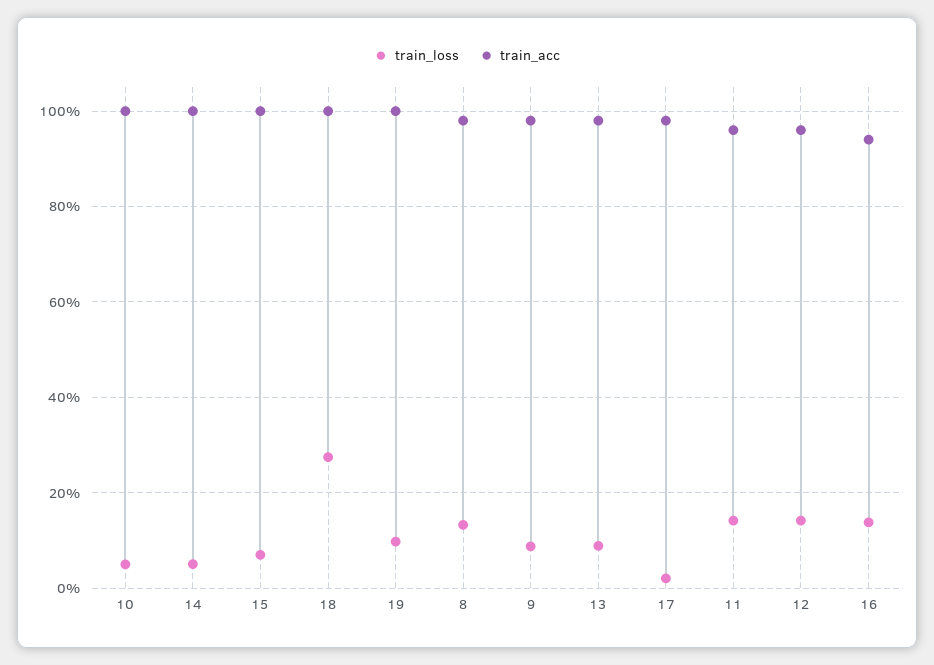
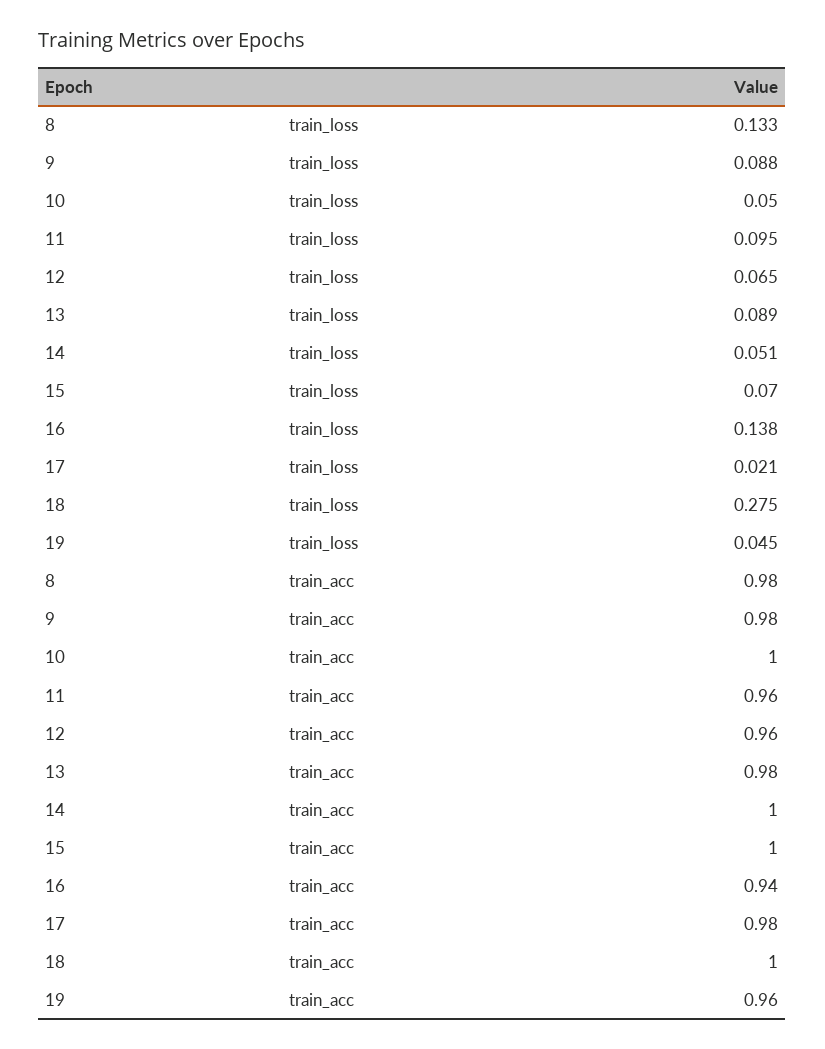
  {
    "train_loss": {
      "10": 0.05,
      "14": 0.051,
      "15": 0.07,
      "18": 0.275,
-     "19": 0.1,
+     "19": 0.045,
      "8": 0.133,
      "9": 0.088,
      "13": 0.089,
      "17": 0.021,
-     "11": 0.14,
+     "11": 0.095,
-     "12": 0.14,
+     "12": 0.065,
      "16": 0.138
    },
    "train_acc": {
      "10": 1,
      "14": 1,
      "15": 1,
      "18": 1,
-     "19": 1,
+     "19": 0.96,
      "8": 0.98,
      "9": 0.98,
      "13": 0.98,
      "17": 0.98,
      "11": 0.96,
      "12": 0.96,
      "16": 0.94
    }
  }

